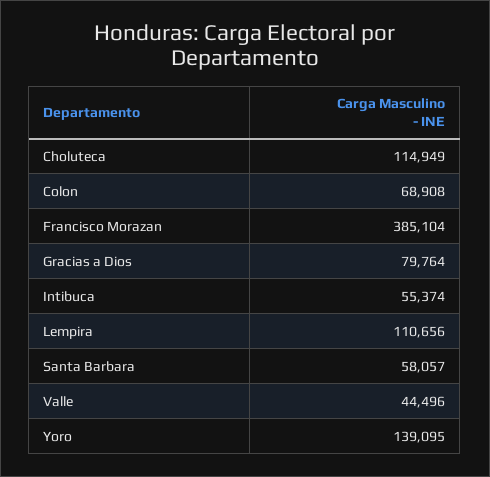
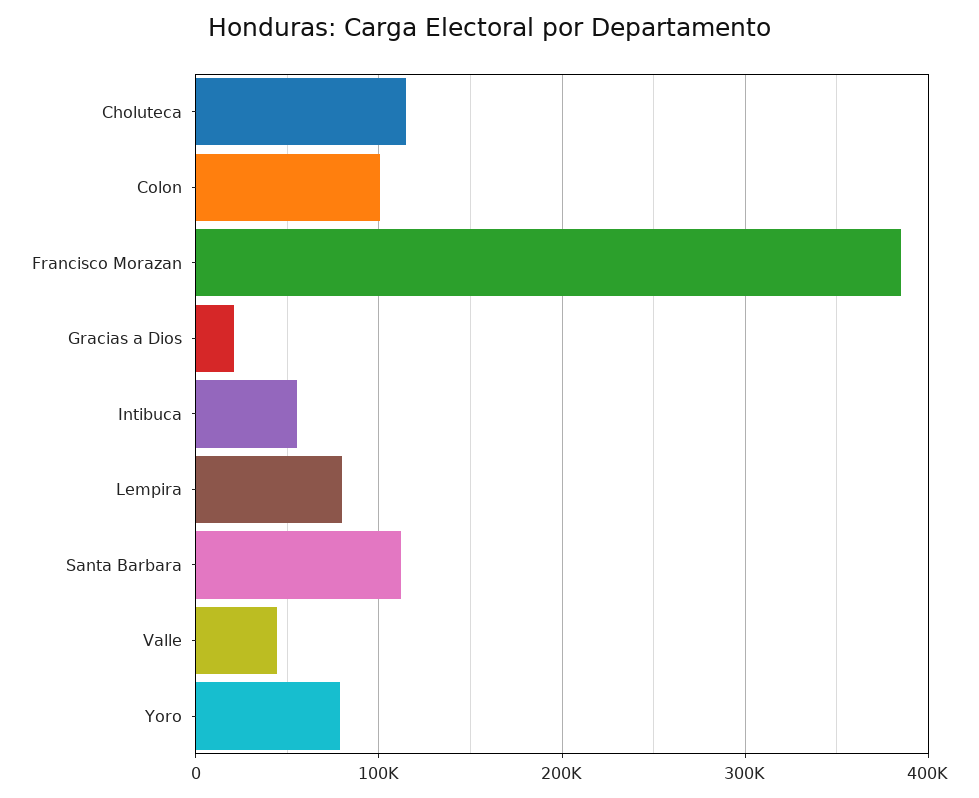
  {
    "Choluteca": 114949,
-   "Colon": 68908,
+   "Colon": 100000,
    "Francisco Morazan": 385104,
-   "Gracias a Dios": 79764,
+   "Gracias a Dios": 20000,
    "Intibuca": 55374,
-   "Lempira": 110656,
+   "Lempira": 80000,
-   "Santa Barbara": 58057,
+   "Santa Barbara": 110000,
    "Valle": 44496,
-   "Yoro": 139095
+   "Yoro": 80000
  }

